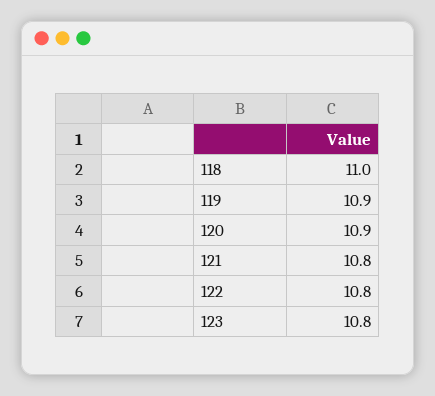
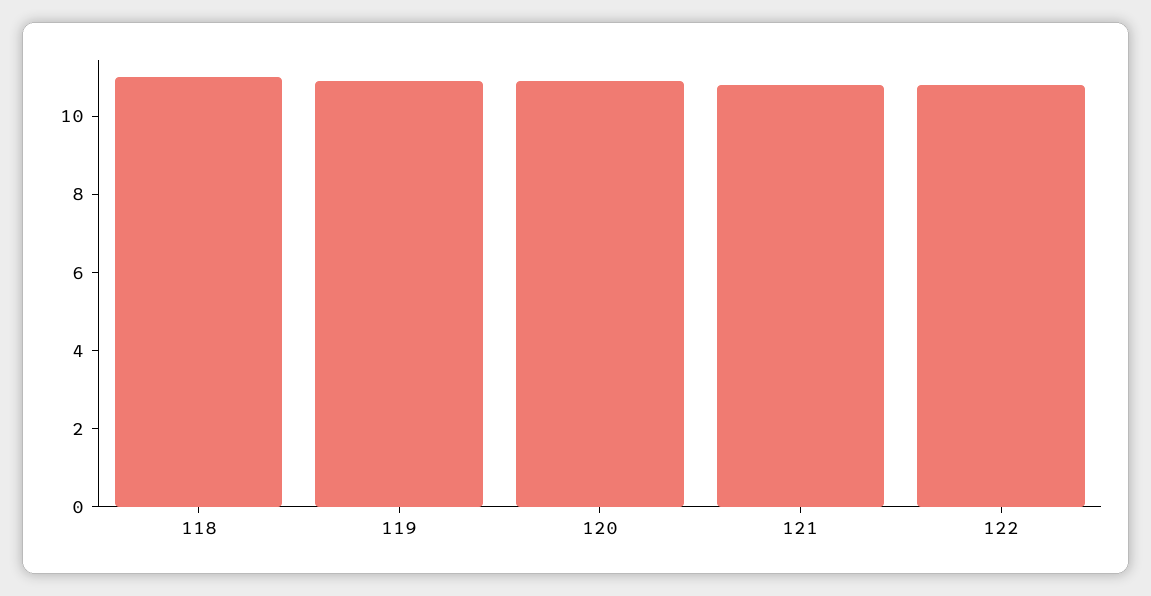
  {
    "118": 11,
    "119": 10.9,
    "120": 10.9,
    "121": 10.8,
-   "122": 10.8,
+   "122": 10.8
-   "123": 10.8
  }

